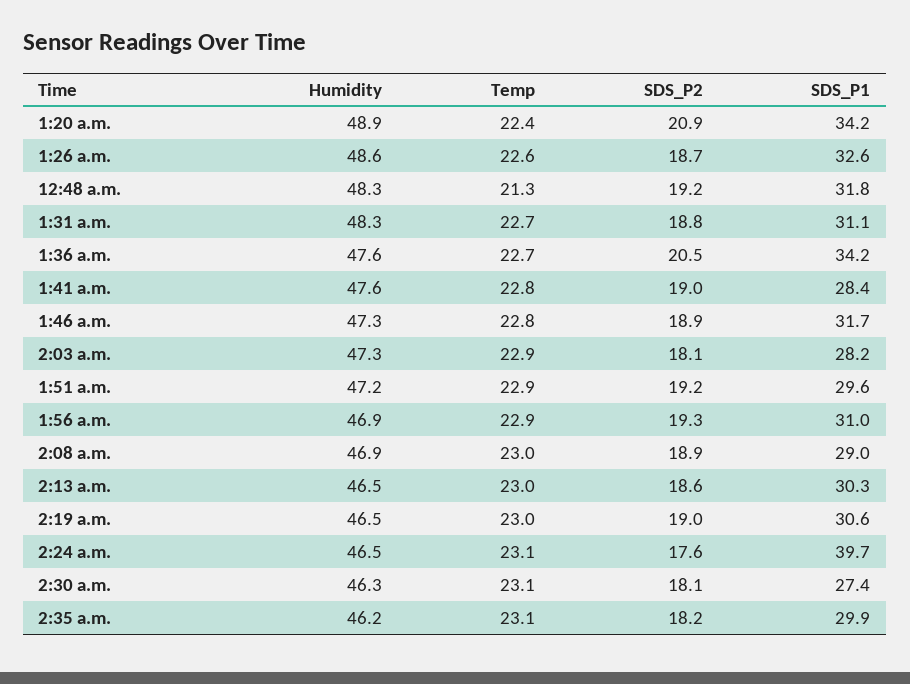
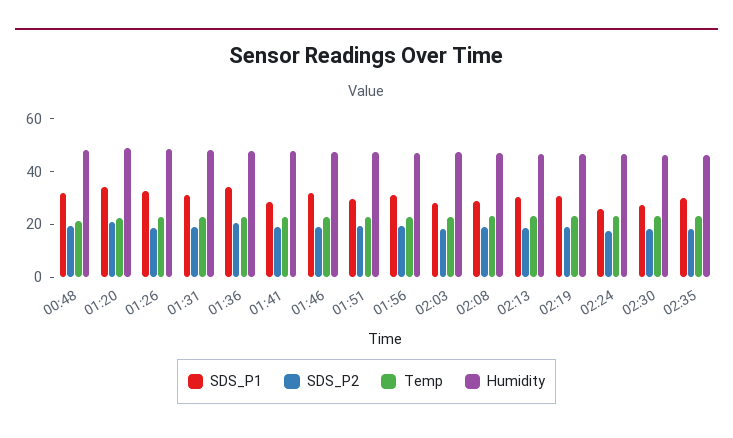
  {
    "Humidity": {
      "1:20 a.m.": 48.9,
      "1:26 a.m.": 48.6,
      "12:48 a.m.": 48.3,
      "1:31 a.m.": 48.3,
      "1:36 a.m.": 47.6,
      "1:41 a.m.": 47.6,
      "1:46 a.m.": 47.3,
      "2:03 a.m.": 47.3,
      "1:51 a.m.": 47.2,
      "1:56 a.m.": 46.9,
      "2:08 a.m.": 46.9,
      "2:13 a.m.": 46.5,
      "2:19 a.m.": 46.5,
      "2:24 a.m.": 46.5,
      "2:30 a.m.": 46.3,
      "2:35 a.m.": 46.2
    },
    "Temp": {
      "1:20 a.m.": 22.4,
      "1:26 a.m.": 22.6,
      "12:48 a.m.": 21.3,
      "1:31 a.m.": 22.7,
      "1:36 a.m.": 22.7,
      "1:41 a.m.": 22.8,
      "1:46 a.m.": 22.8,
      "2:03 a.m.": 22.9,
      "1:51 a.m.": 22.9,
      "1:56 a.m.": 22.9,
      "2:08 a.m.": 23,
      "2:13 a.m.": 23,
      "2:19 a.m.": 23,
      "2:24 a.m.": 23.1,
      "2:30 a.m.": 23.1,
      "2:35 a.m.": 23.1
    },
    "SDS_P2": {
      "1:20 a.m.": 20.9,
      "1:26 a.m.": 18.7,
      "12:48 a.m.": 19.2,
      "1:31 a.m.": 18.8,
      "1:36 a.m.": 20.5,
      "1:41 a.m.": 19,
      "1:46 a.m.": 18.9,
      "2:03 a.m.": 18.1,
      "1:51 a.m.": 19.2,
      "1:56 a.m.": 19.3,
      "2:08 a.m.": 18.9,
      "2:13 a.m.": 18.6,
      "2:19 a.m.": 19,
      "2:24 a.m.": 17.6,
      "2:30 a.m.": 18.1,
      "2:35 a.m.": 18.2
    },
    "SDS_P1": {
      "1:20 a.m.": 34.2,
      "1:26 a.m.": 32.6,
      "12:48 a.m.": 31.8,
      "1:31 a.m.": 31.1,
      "1:36 a.m.": 34.2,
      "1:41 a.m.": 28.4,
      "1:46 a.m.": 31.7,
      "2:03 a.m.": 28.2,
      "1:51 a.m.": 29.6,
      "1:56 a.m.": 31,
      "2:08 a.m.": 29,
      "2:13 a.m.": 30.3,
      "2:19 a.m.": 30.6,
-     "2:24 a.m.": 39.7,
+     "2:24 a.m.": 25,
      "2:30 a.m.": 27.4,
      "2:35 a.m.": 29.9
    }
  }

